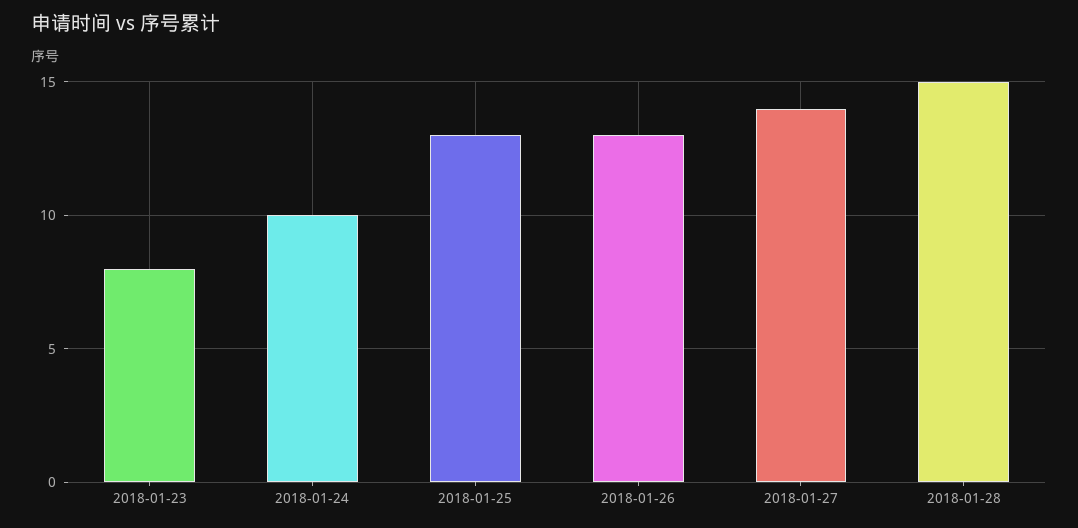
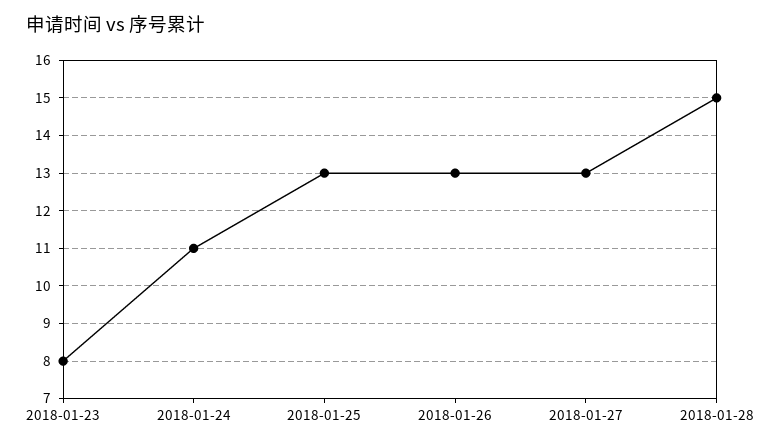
  {
    "2018-01-23": 8,
-   "2018-01-24": 10,
+   "2018-01-24": 11,
    "2018-01-25": 13,
    "2018-01-26": 13,
-   "2018-01-27": 14,
+   "2018-01-27": 13,
    "2018-01-28": 15
  }

